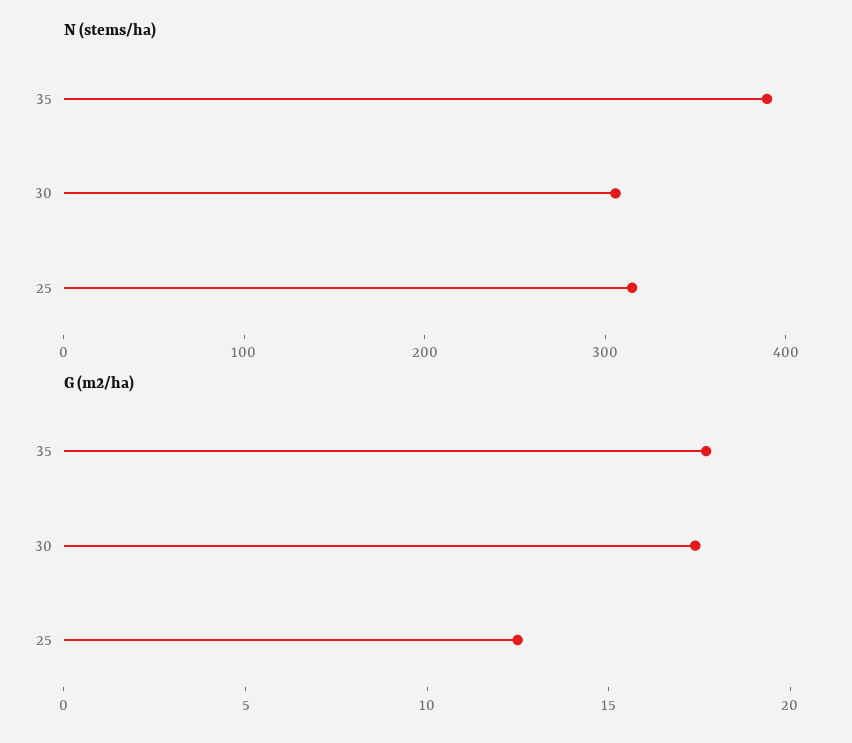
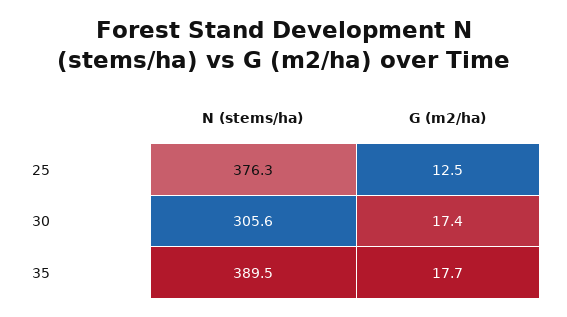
  {
    "N (stems/ha)": {
      "35": 389.5,
      "30": 305.6,
-     "25": 320
+     "25": 376.3
    },
    "G (m2/ha)": {
      "35": 17.7,
      "30": 17.4,
      "25": 12.5
    }
  }

